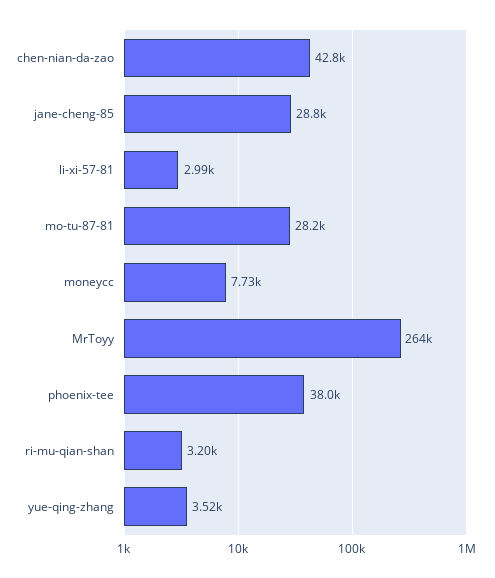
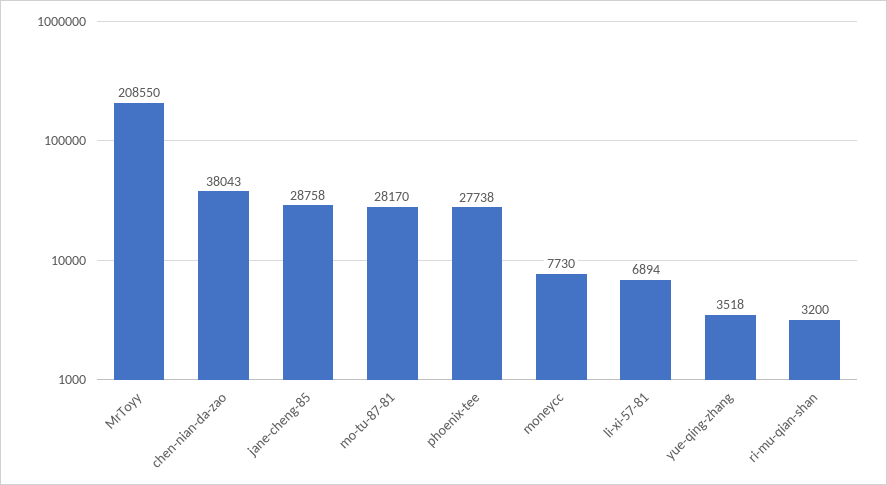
  {
-   "chen-nian-da-zao": 42800,
+   "chen-nian-da-zao": 38043,
    "jane-cheng-85": 28758,
-   "li-xi-57-81": 2990,
+   "li-xi-57-81": 6894,
    "mo-tu-87-81": 28170,
    "moneycc": 7730,
-   "MrToyy": 264000,
+   "MrToyy": 208550,
-   "phoenix-tee": 38000,
+   "phoenix-tee": 27738,
    "ri-mu-qian-shan": 3200,
    "yue-qing-zhang": 3518
  }

